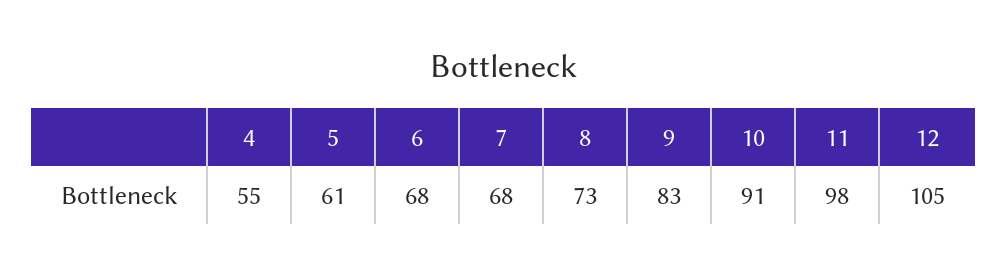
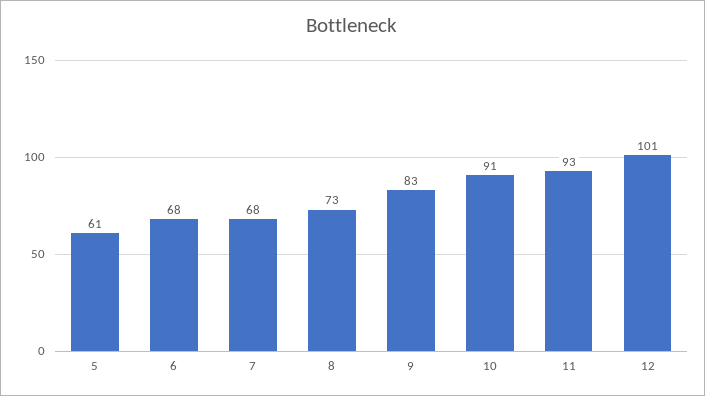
  {
-   "4": 55,
    "5": 61,
    "6": 68,
    "7": 68,
    "8": 73,
    "9": 83,
    "10": 91,
-   "11": 98,
+   "11": 93,
-   "12": 105
+   "12": 101
  }

